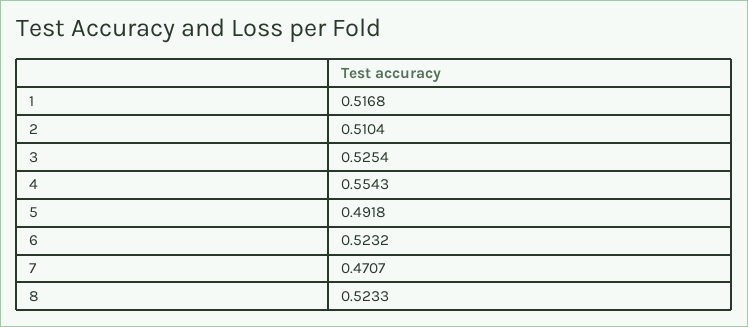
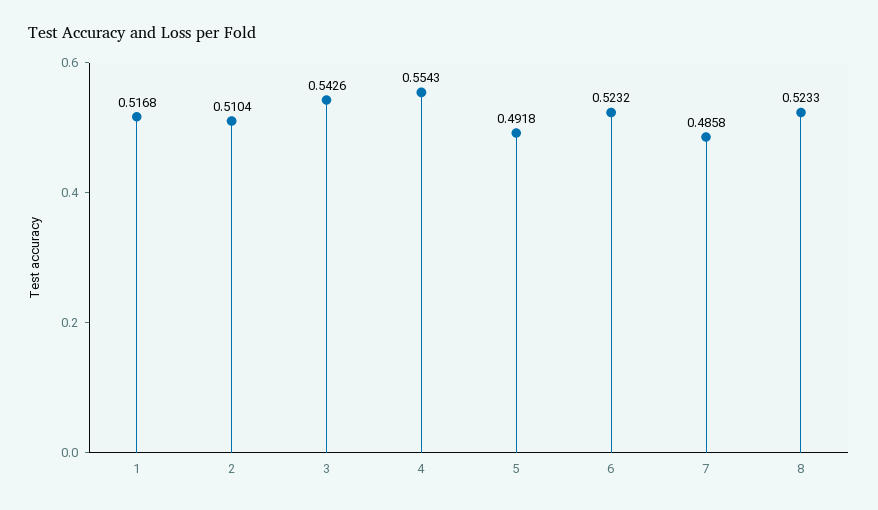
  {
    "1": 0.5168,
    "2": 0.5104,
-   "3": 0.5254,
+   "3": 0.5426,
    "4": 0.5543,
    "5": 0.4918,
    "6": 0.5232,
-   "7": 0.4707,
+   "7": 0.4858,
    "8": 0.5233
  }

